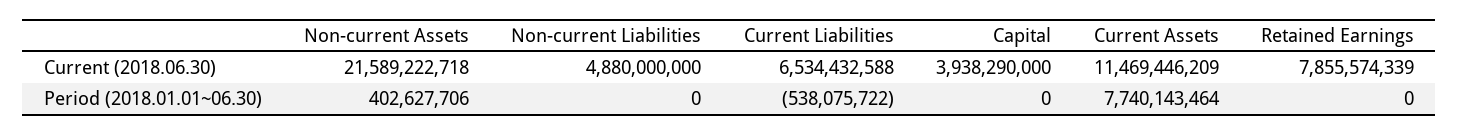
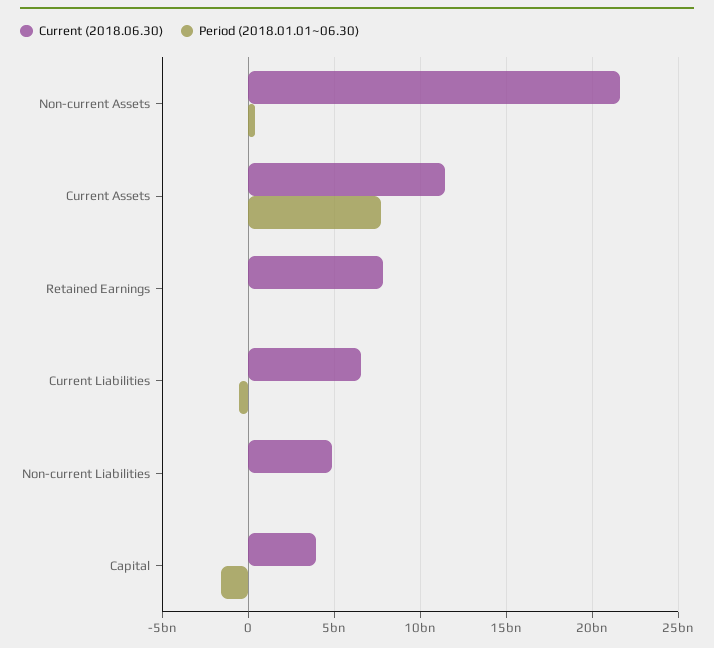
  {
    "Current (2018.06.30)": {
      "Non-current Assets": 21589222718,
      "Non-current Liabilities": 4880000000,
      "Current Liabilities": 6534432588,
      "Capital": 3938290000,
      "Current Assets": 11469446209,
      "Retained Earnings": 7855574339
    },
    "Period (2018.01.01~06.30)": {
      "Non-current Assets": 402627706,
      "Non-current Liabilities": 0,
      "Current Liabilities": -538075722,
-     "Capital": 0,
+     "Capital": -1500000000,
      "Current Assets": 7740143464,
      "Retained Earnings": 0
    }
  }

